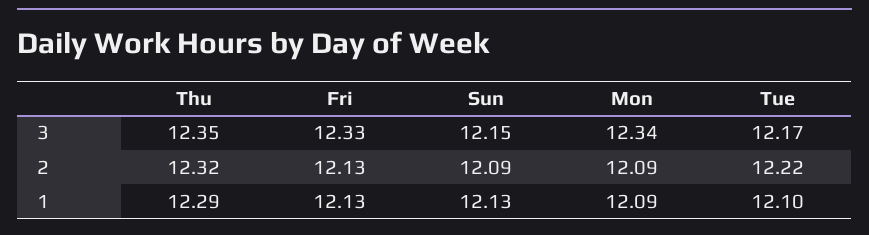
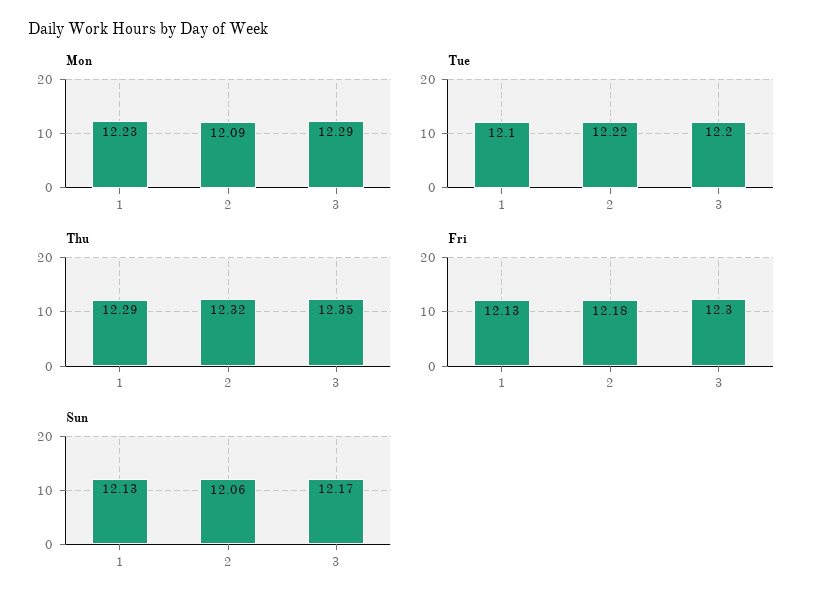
  {
    "Thu": {
      "3": 12.35,
      "2": 12.32,
      "1": 12.29
    },
    "Fri": {
-     "3": 12.33,
+     "3": 12.3,
-     "2": 12.13,
+     "2": 12.18,
      "1": 12.13
    },
    "Sun": {
-     "3": 12.15,
+     "3": 12.17,
-     "2": 12.09,
+     "2": 12.06,
      "1": 12.13
    },
    "Mon": {
-     "3": 12.34,
+     "3": 12.29,
      "2": 12.09,
-     "1": 12.09
+     "1": 12.23
    },
    "Tue": {
-     "3": 12.17,
+     "3": 12.2,
      "2": 12.22,
      "1": 12.1
    }
  }

